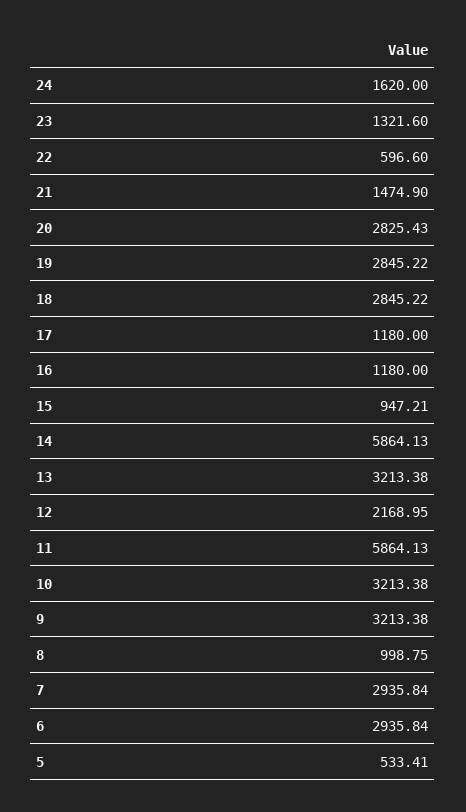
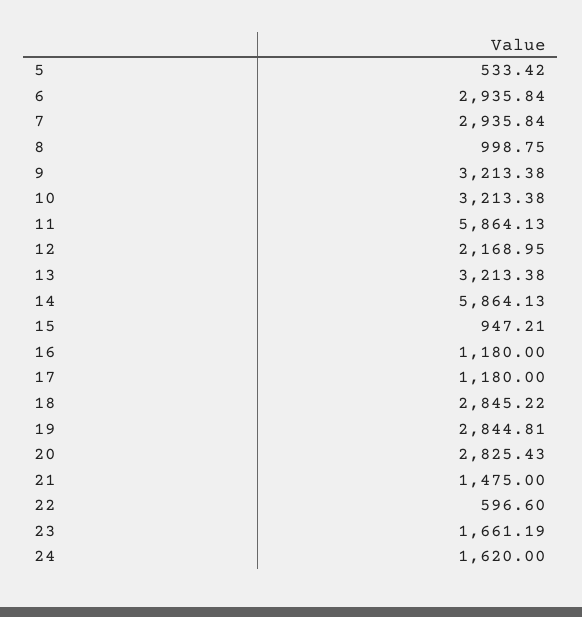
  {
    "24": 1620,
-   "23": 1321.6,
+   "23": 1661.19,
    "22": 596.6,
-   "21": 1474.9,
+   "21": 1475,
    "20": 2825.43,
-   "19": 2845.22,
+   "19": 2844.81,
    "18": 2845.22,
    "17": 1180,
    "16": 1180,
    "15": 947.21,
    "14": 5864.13,
    "13": 3213.38,
    "12": 2168.95,
    "11": 5864.13,
    "10": 3213.38,
    "9": 3213.38,
    "8": 998.75,
    "7": 2935.84,
    "6": 2935.84,
-   "5": 533.41
+   "5": 533.42
  }

